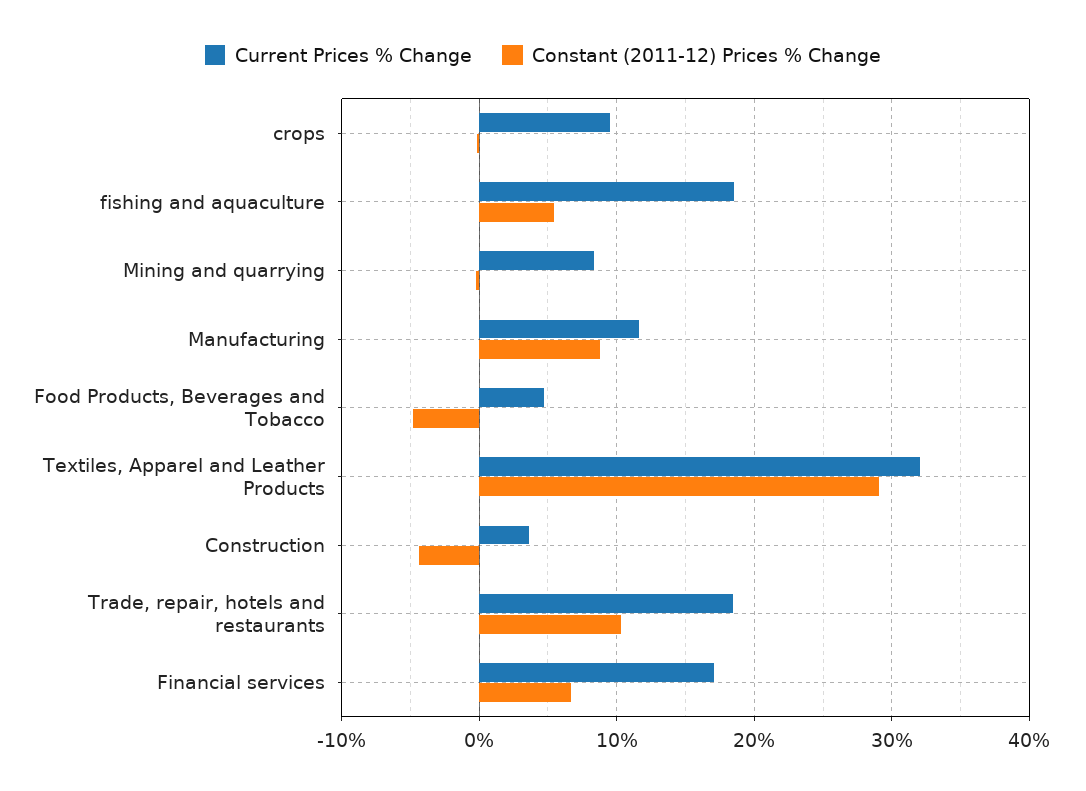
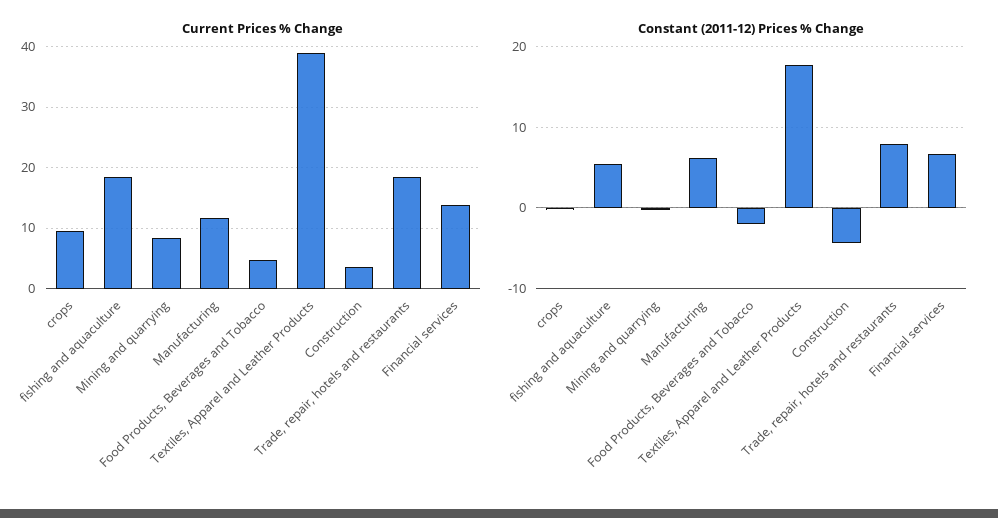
  {
    "Current Prices % Change": {
      "crops": 10,
      "fishing and aquaculture": 19,
      "Mining and quarrying": 8,
      "Manufacturing": 12,
      "Food Products, Beverages and Tobacco": 5,
-     "Textiles, Apparel and Leather Products": 32,
+     "Textiles, Apparel and Leather Products": 39,
      "Construction": 4,
      "Trade, repair, hotels and restaurants": 18,
-     "Financial services": 17
+     "Financial services": 14
    },
    "Constant (2011-12) Prices % Change": {
      "crops": 0,
      "fishing and aquaculture": 5,
      "Mining and quarrying": 0,
-     "Manufacturing": 9,
+     "Manufacturing": 6,
-     "Food Products, Beverages and Tobacco": -5,
+     "Food Products, Beverages and Tobacco": -2,
-     "Textiles, Apparel and Leather Products": 29,
+     "Textiles, Apparel and Leather Products": 18,
      "Construction": -4,
-     "Trade, repair, hotels and restaurants": 10,
+     "Trade, repair, hotels and restaurants": 8,
      "Financial services": 7
    }
  }

